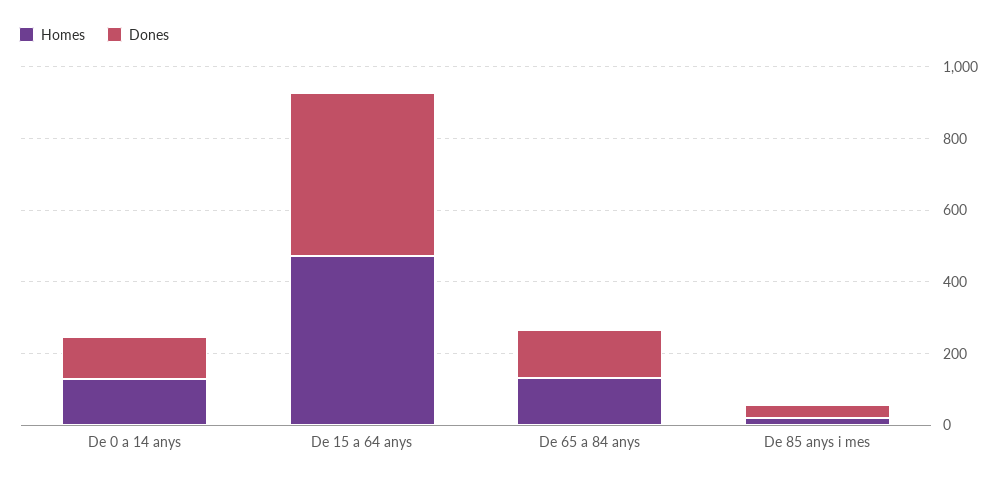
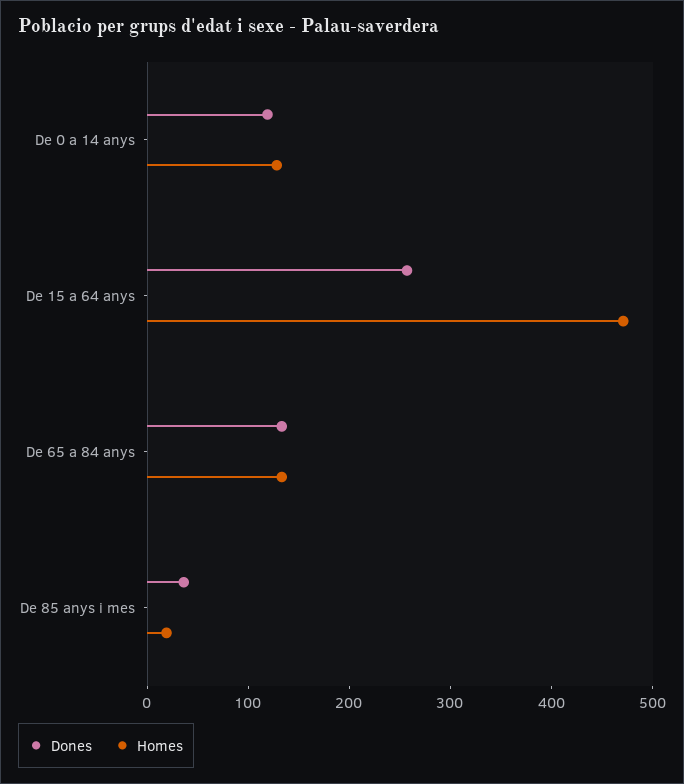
  {
    "Homes": {
      "De 0 a 14 anys": 120,
      "De 15 a 64 anys": 480,
      "De 65 a 84 anys": 140,
      "De 85 anys i mes": 20
    },
    "Dones": {
      "De 0 a 14 anys": 120,
-     "De 15 a 64 anys": 450,
+     "De 15 a 64 anys": 260,
      "De 65 a 84 anys": 140,
      "De 85 anys i mes": 40
    }
  }

